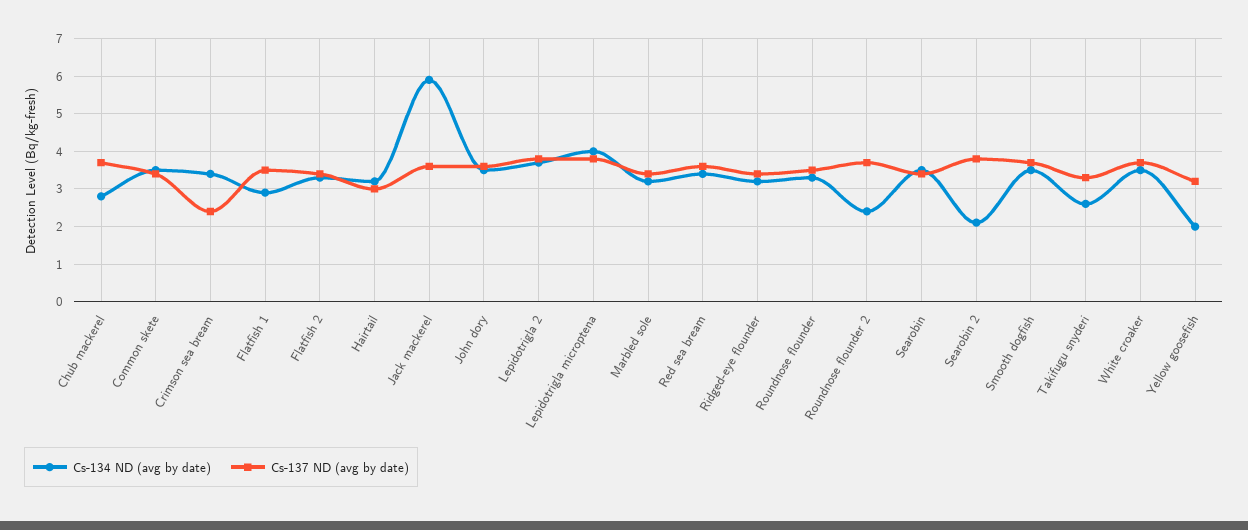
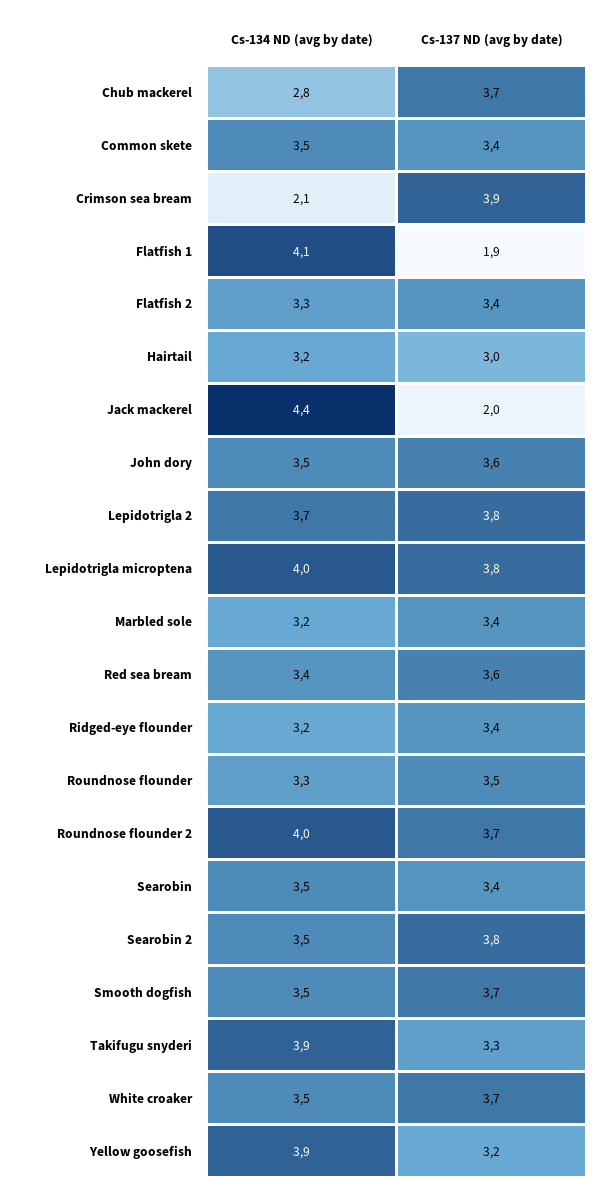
  {
    "Cs-134 ND (avg by date)": {
      "Chub mackerel": 2.8,
      "Common skete": 3.5,
-     "Crimson sea bream": 3.5,
+     "Crimson sea bream": 2.1,
-     "Flatfish 1": 3,
+     "Flatfish 1": 4.1,
      "Flatfish 2": 3.3,
      "Hairtail": 3.2,
-     "Jack mackerel": 6,
+     "Jack mackerel": 4.4,
      "John dory": 3.5,
      "Lepidotrigla 2": 3.7,
      "Lepidotrigla microptena": 4,
      "Marbled sole": 3.2,
      "Red sea bream": 3.4,
      "Ridged-eye flounder": 3.2,
      "Roundnose flounder": 3.3,
-     "Roundnose flounder 2": 2.5,
+     "Roundnose flounder 2": 4,
      "Searobin": 3.5,
-     "Searobin 2": 2,
+     "Searobin 2": 3.5,
      "Smooth dogfish": 3.5,
-     "Takifugu snyderi": 2.5,
+     "Takifugu snyderi": 3.9,
      "White croaker": 3.5,
-     "Yellow goosefish": 2
+     "Yellow goosefish": 3.9
    },
    "Cs-137 ND (avg by date)": {
      "Chub mackerel": 3.7,
      "Common skete": 3.4,
-     "Crimson sea bream": 2.5,
+     "Crimson sea bream": 3.9,
-     "Flatfish 1": 3.5,
+     "Flatfish 1": 1.9,
      "Flatfish 2": 3.4,
      "Hairtail": 3,
-     "Jack mackerel": 3.5,
+     "Jack mackerel": 2,
      "John dory": 3.6,
      "Lepidotrigla 2": 3.8,
      "Lepidotrigla microptena": 3.8,
      "Marbled sole": 3.4,
      "Red sea bream": 3.6,
      "Ridged-eye flounder": 3.4,
      "Roundnose flounder": 3.5,
      "Roundnose flounder 2": 3.7,
      "Searobin": 3.4,
      "Searobin 2": 3.8,
      "Smooth dogfish": 3.7,
      "Takifugu snyderi": 3.3,
      "White croaker": 3.7,
      "Yellow goosefish": 3.2
    }
  }

